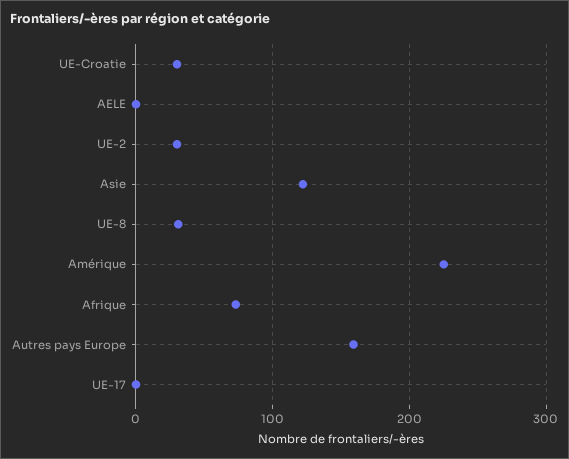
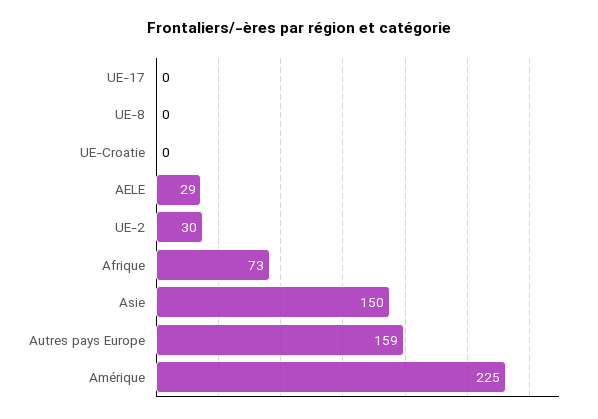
  {
-   "UE-Croatie": 30,
+   "UE-Croatie": 0,
-   "AELE": 0,
+   "AELE": 29,
    "UE-2": 30,
-   "Asie": 120,
+   "Asie": 150,
-   "UE-8": 30,
+   "UE-8": 0,
    "Amérique": 225,
    "Afrique": 73,
    "Autres pays Europe": 159,
    "UE-17": 0
  }

